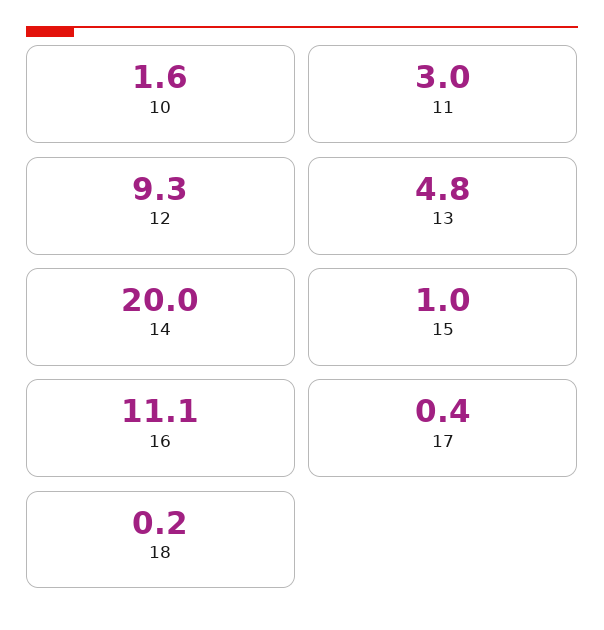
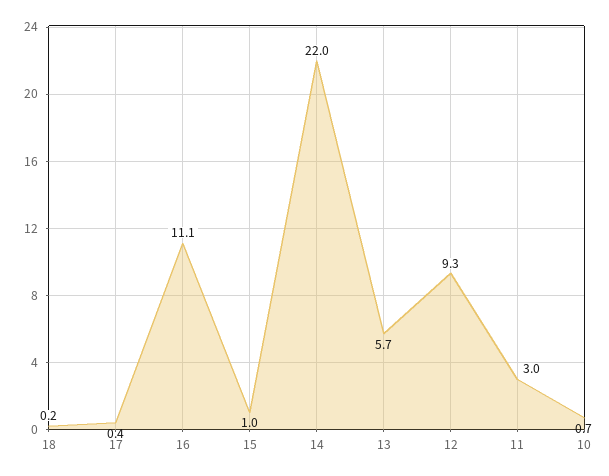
  {
-   "10": 1.6,
+   "10": 0.7,
    "11": 3,
    "12": 9.3,
-   "13": 4.8,
+   "13": 5.7,
-   "14": 20,
+   "14": 22,
    "15": 1,
    "16": 11.1,
    "17": 0.4,
    "18": 0.2
  }

